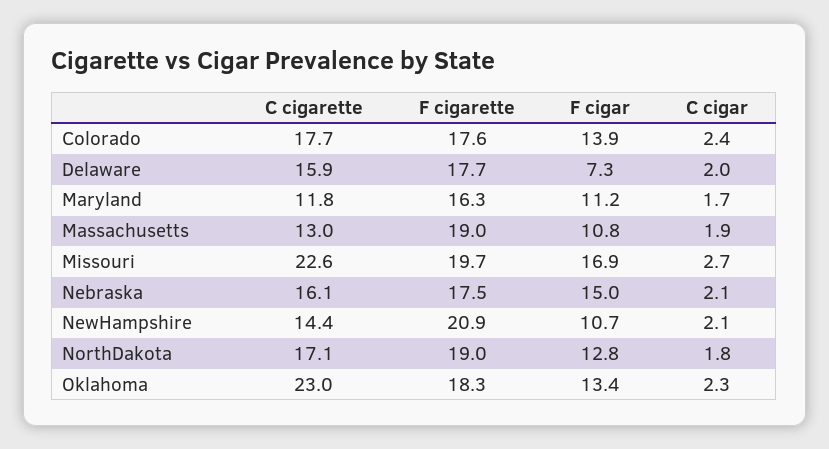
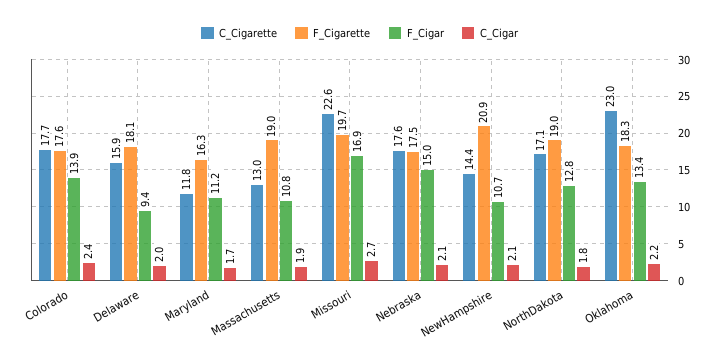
  {
    "C cigarette": {
      "Colorado": 17.7,
      "Delaware": 15.9,
      "Maryland": 11.8,
      "Massachusetts": 13,
      "Missouri": 22.6,
-     "Nebraska": 16.1,
+     "Nebraska": 17.6,
      "NewHampshire": 14.4,
      "NorthDakota": 17.1,
      "Oklahoma": 23
    },
    "F cigarette": {
      "Colorado": 17.6,
-     "Delaware": 17.7,
+     "Delaware": 18.1,
      "Maryland": 16.3,
      "Massachusetts": 19,
      "Missouri": 19.7,
      "Nebraska": 17.5,
      "NewHampshire": 20.9,
      "NorthDakota": 19,
      "Oklahoma": 18.3
    },
    "F cigar": {
      "Colorado": 13.9,
-     "Delaware": 7.3,
+     "Delaware": 9.4,
      "Maryland": 11.2,
      "Massachusetts": 10.8,
      "Missouri": 16.9,
      "Nebraska": 15,
      "NewHampshire": 10.7,
      "NorthDakota": 12.8,
      "Oklahoma": 13.4
    },
    "C cigar": {
      "Colorado": 2.4,
      "Delaware": 2,
      "Maryland": 1.7,
      "Massachusetts": 1.9,
      "Missouri": 2.7,
      "Nebraska": 2.1,
      "NewHampshire": 2.1,
      "NorthDakota": 1.8,
-     "Oklahoma": 2.3
+     "Oklahoma": 2.2
    }
  }

